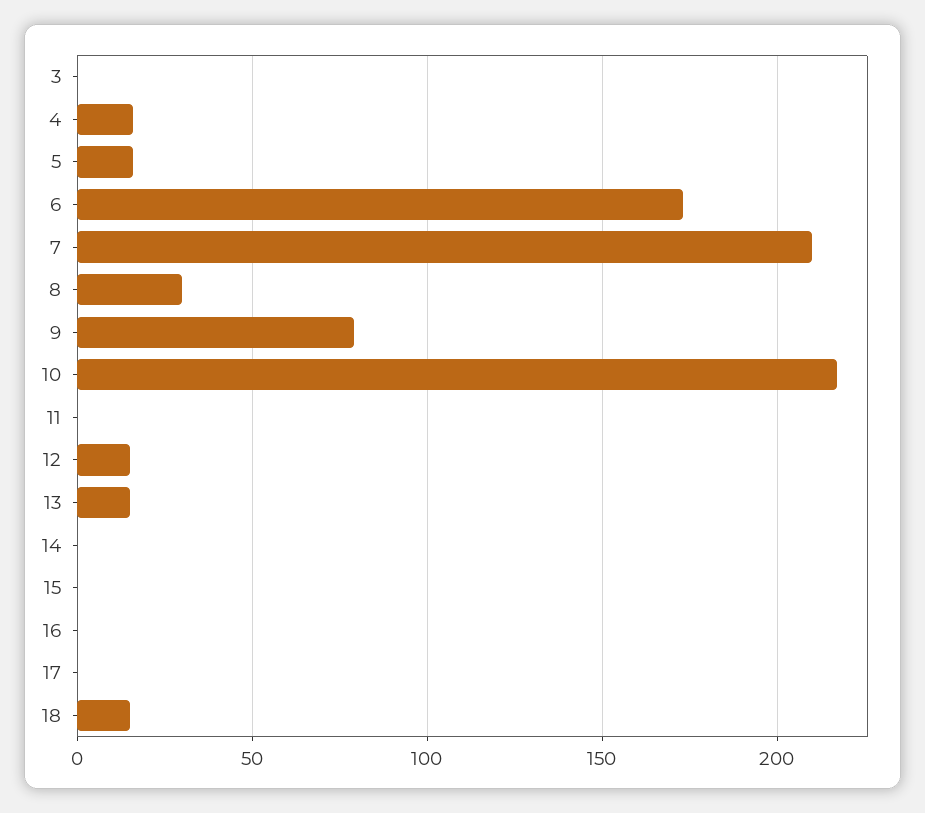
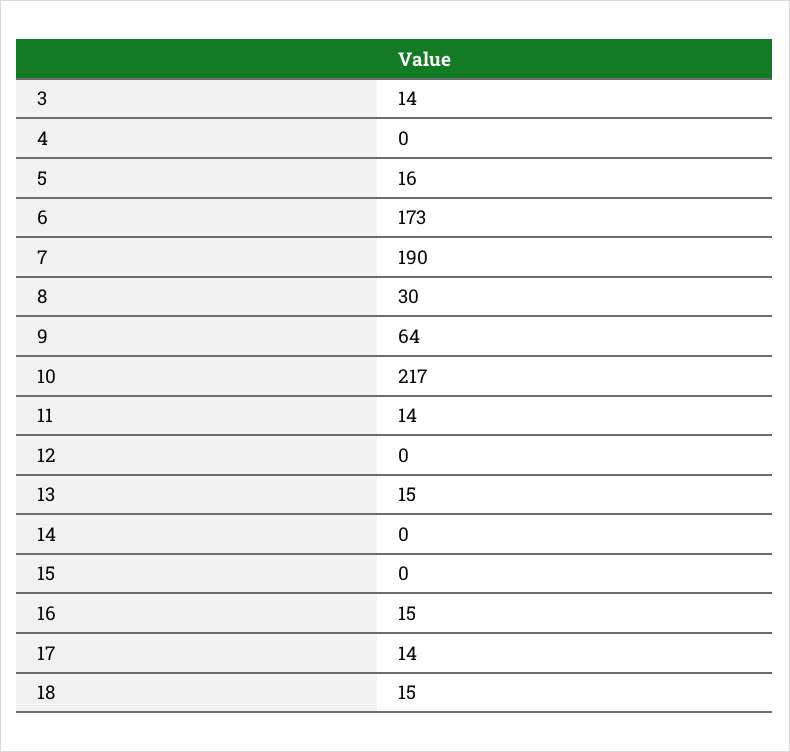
  {
-   "3": 0,
+   "3": 14,
-   "4": 15,
+   "4": 0,
    "5": 16,
    "6": 173,
-   "7": 210,
+   "7": 190,
    "8": 30,
-   "9": 80,
+   "9": 64,
    "10": 217,
-   "11": 0,
+   "11": 14,
-   "12": 15,
+   "12": 0,
    "13": 15,
    "14": 0,
    "15": 0,
-   "16": 0,
+   "16": 15,
-   "17": 0,
+   "17": 14,
    "18": 15
  }

